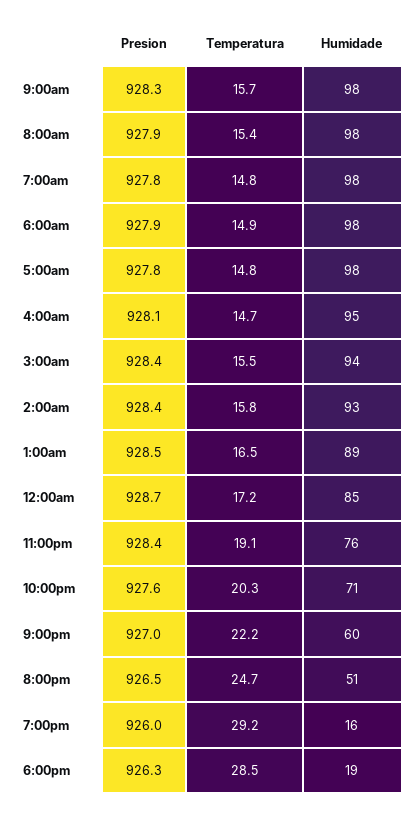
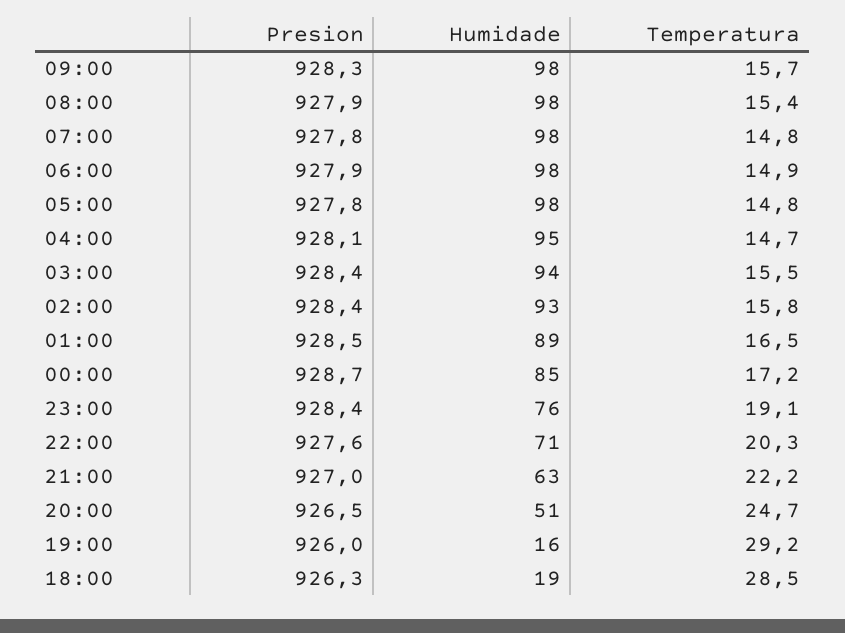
  {
    "Presion": {
      "9:00am": 928.3,
      "8:00am": 927.9,
      "7:00am": 927.8,
      "6:00am": 927.9,
      "5:00am": 927.8,
      "4:00am": 928.1,
      "3:00am": 928.4,
      "2:00am": 928.4,
      "1:00am": 928.5,
      "12:00am": 928.7,
      "11:00pm": 928.4,
      "10:00pm": 927.6,
      "9:00pm": 927,
      "8:00pm": 926.5,
      "7:00pm": 926,
      "6:00pm": 926.3
    },
    "Temperatura": {
      "9:00am": 15.7,
      "8:00am": 15.4,
      "7:00am": 14.8,
      "6:00am": 14.9,
      "5:00am": 14.8,
      "4:00am": 14.7,
      "3:00am": 15.5,
      "2:00am": 15.8,
      "1:00am": 16.5,
      "12:00am": 17.2,
      "11:00pm": 19.1,
      "10:00pm": 20.3,
      "9:00pm": 22.2,
      "8:00pm": 24.7,
      "7:00pm": 29.2,
      "6:00pm": 28.5
    },
    "Humidade": {
      "9:00am": 98,
      "8:00am": 98,
      "7:00am": 98,
      "6:00am": 98,
      "5:00am": 98,
      "4:00am": 95,
      "3:00am": 94,
      "2:00am": 93,
      "1:00am": 89,
      "12:00am": 85,
      "11:00pm": 76,
      "10:00pm": 71,
-     "9:00pm": 60,
+     "9:00pm": 63,
      "8:00pm": 51,
      "7:00pm": 16,
      "6:00pm": 19
    }
  }

